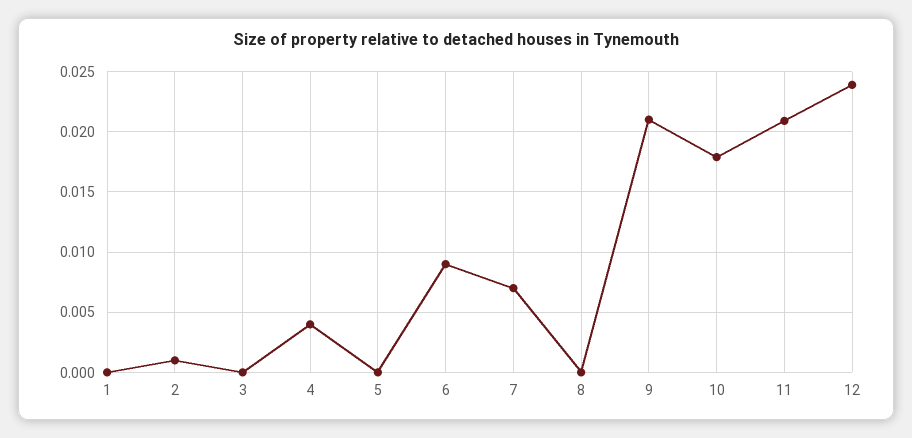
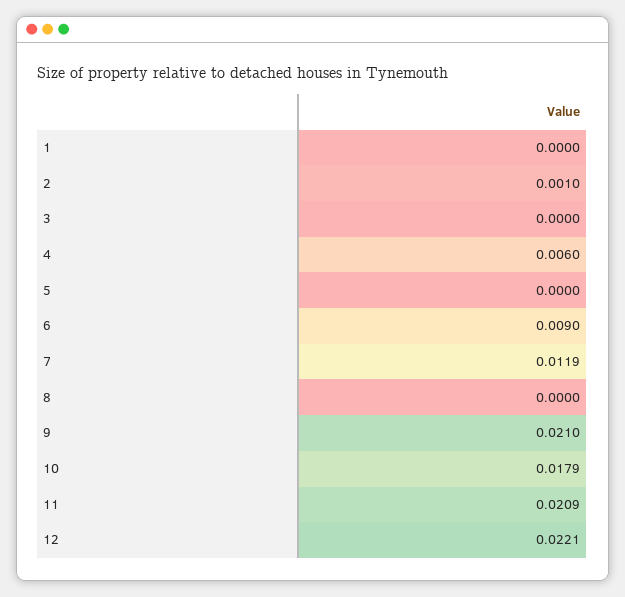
  {
    "1": 0,
    "2": 0.001,
    "3": 0,
-   "4": 0.004,
+   "4": 0.006,
    "5": 0,
    "6": 0.009,
-   "7": 0.007,
+   "7": 0.0119,
    "8": 0,
    "9": 0.021,
    "10": 0.0179,
    "11": 0.0209,
-   "12": 0.024
+   "12": 0.0221
  }

